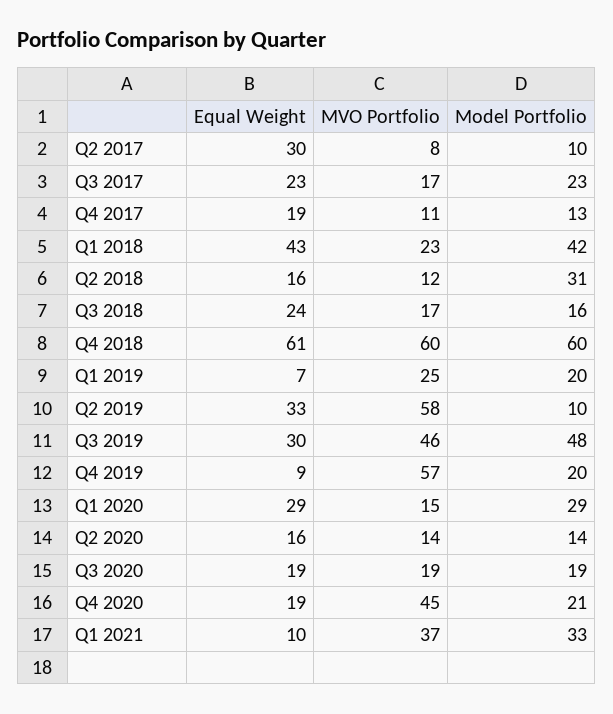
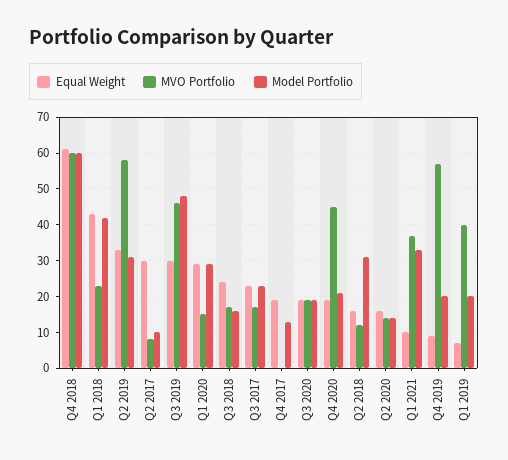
  {
    "Equal Weight": {
      "Q2 2017": 30,
      "Q3 2017": 23,
      "Q4 2017": 19,
      "Q1 2018": 43,
      "Q2 2018": 16,
      "Q3 2018": 24,
      "Q4 2018": 61,
      "Q1 2019": 7,
      "Q2 2019": 33,
      "Q3 2019": 30,
      "Q4 2019": 9,
      "Q1 2020": 29,
      "Q2 2020": 16,
      "Q3 2020": 19,
      "Q4 2020": 19,
      "Q1 2021": 10
    },
    "MVO Portfolio": {
      "Q2 2017": 8,
      "Q3 2017": 17,
-     "Q4 2017": 11,
+     "Q4 2017": 0,
      "Q1 2018": 23,
      "Q2 2018": 12,
      "Q3 2018": 17,
      "Q4 2018": 60,
-     "Q1 2019": 25,
+     "Q1 2019": 40,
      "Q2 2019": 58,
      "Q3 2019": 46,
      "Q4 2019": 57,
      "Q1 2020": 15,
      "Q2 2020": 14,
      "Q3 2020": 19,
      "Q4 2020": 45,
      "Q1 2021": 37
    },
    "Model Portfolio": {
      "Q2 2017": 10,
      "Q3 2017": 23,
      "Q4 2017": 13,
      "Q1 2018": 42,
      "Q2 2018": 31,
      "Q3 2018": 16,
      "Q4 2018": 60,
      "Q1 2019": 20,
-     "Q2 2019": 10,
+     "Q2 2019": 30,
      "Q3 2019": 48,
      "Q4 2019": 20,
      "Q1 2020": 29,
      "Q2 2020": 14,
      "Q3 2020": 19,
      "Q4 2020": 21,
      "Q1 2021": 33
    }
  }

